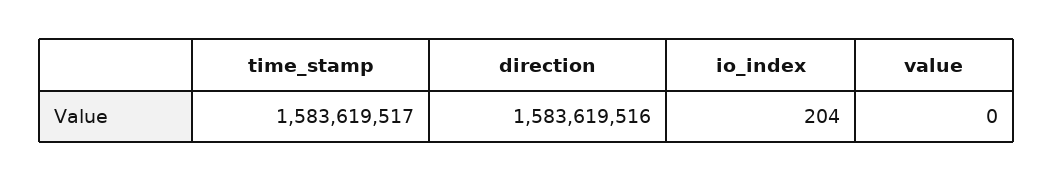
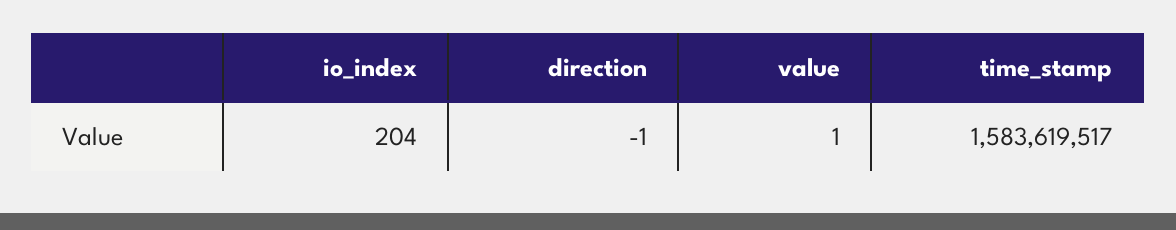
  {
    "time_stamp": 1583619517,
-   "direction": 1583619516,
+   "direction": -1,
    "io_index": 204,
-   "value": 0
+   "value": 1
  }

